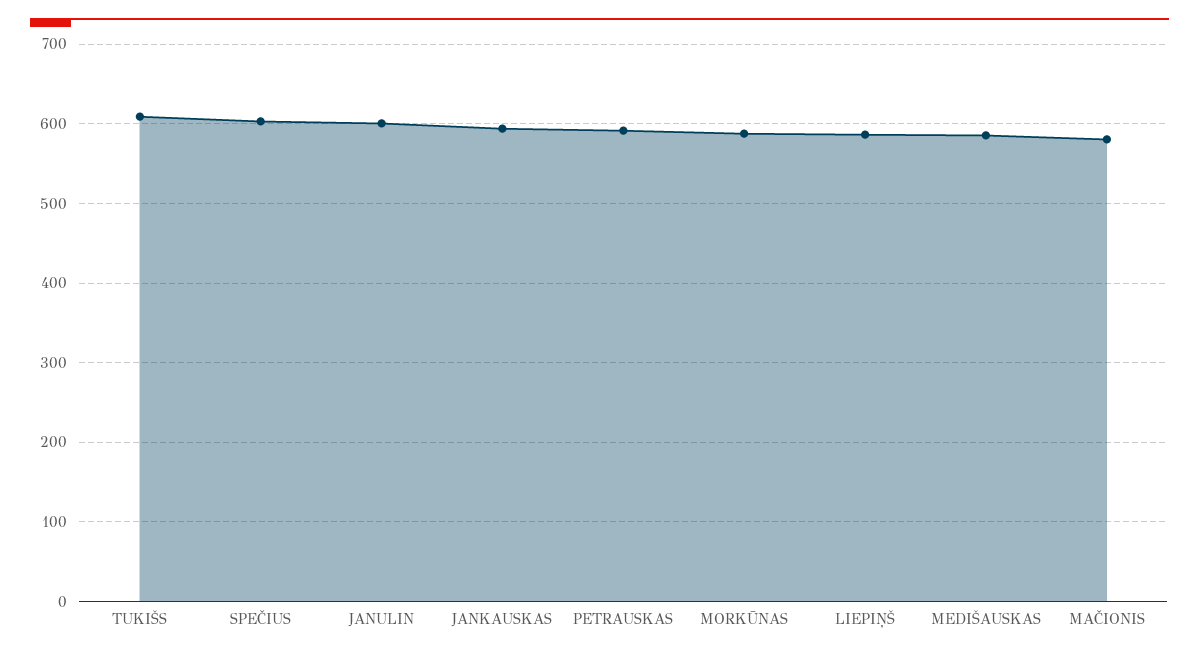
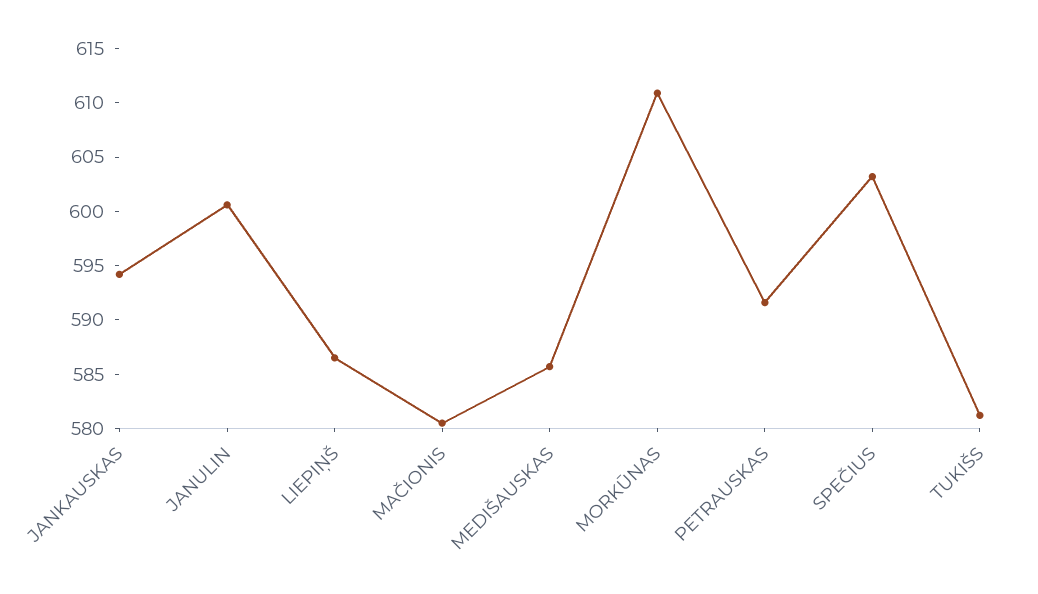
  {
-   "TUKIŠS": 610,
+   "TUKIŠS": 581,
    "SPEČIUS": 603,
    "JANULIN": 601,
    "JANKAUSKAS": 594,
    "PETRAUSKAS": 592,
-   "MORKŪNAS": 590,
+   "MORKŪNAS": 611,
    "LIEPIŅŠ": 587,
    "MEDIŠAUSKAS": 586,
    "MAČIONIS": 581
  }

